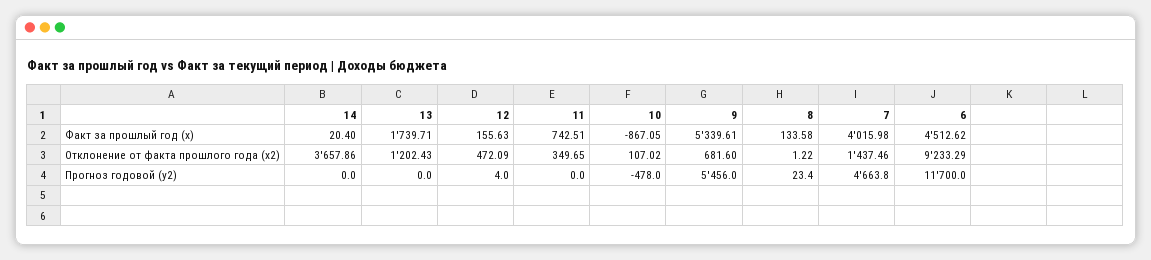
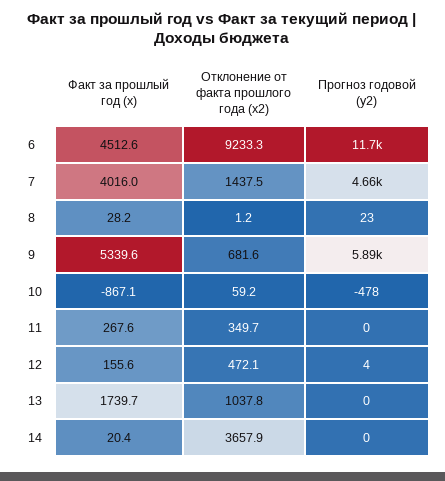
  {
    "14": {
      "Факт за прошлый год (x)": 20.4,
      "Отклонение от факта прошлого года (x2)": 3657.86,
      "Прогноз годовой (y2)": 0
    },
    "13": {
      "Факт за прошлый год (x)": 1739.71,
-     "Отклонение от факта прошлого года (x2)": 1202.43,
+     "Отклонение от факта прошлого года (x2)": 1037.8,
      "Прогноз годовой (y2)": 0
    },
    "12": {
      "Факт за прошлый год (x)": 155.63,
      "Отклонение от факта прошлого года (x2)": 472.09,
      "Прогноз годовой (y2)": 4
    },
    "11": {
-     "Факт за прошлый год (x)": 742.51,
+     "Факт за прошлый год (x)": 267.6,
      "Отклонение от факта прошлого года (x2)": 349.65,
      "Прогноз годовой (y2)": 0
    },
    "10": {
      "Факт за прошлый год (x)": -867.05,
-     "Отклонение от факта прошлого года (x2)": 107.02,
+     "Отклонение от факта прошлого года (x2)": 59.2,
      "Прогноз годовой (y2)": -478
    },
    "9": {
      "Факт за прошлый год (x)": 5339.61,
      "Отклонение от факта прошлого года (x2)": 681.6,
-     "Прогноз годовой (y2)": 5456
+     "Прогноз годовой (y2)": 5890
    },
    "8": {
-     "Факт за прошлый год (x)": 133.58,
+     "Факт за прошлый год (x)": 28.2,
      "Отклонение от факта прошлого года (x2)": 1.22,
      "Прогноз годовой (y2)": 23.4
    },
    "7": {
      "Факт за прошлый год (x)": 4015.98,
      "Отклонение от факта прошлого года (x2)": 1437.46,
      "Прогноз годовой (y2)": 4663.8
    },
    "6": {
      "Факт за прошлый год (x)": 4512.62,
      "Отклонение от факта прошлого года (x2)": 9233.29,
      "Прогноз годовой (y2)": 11700
    }
  }

